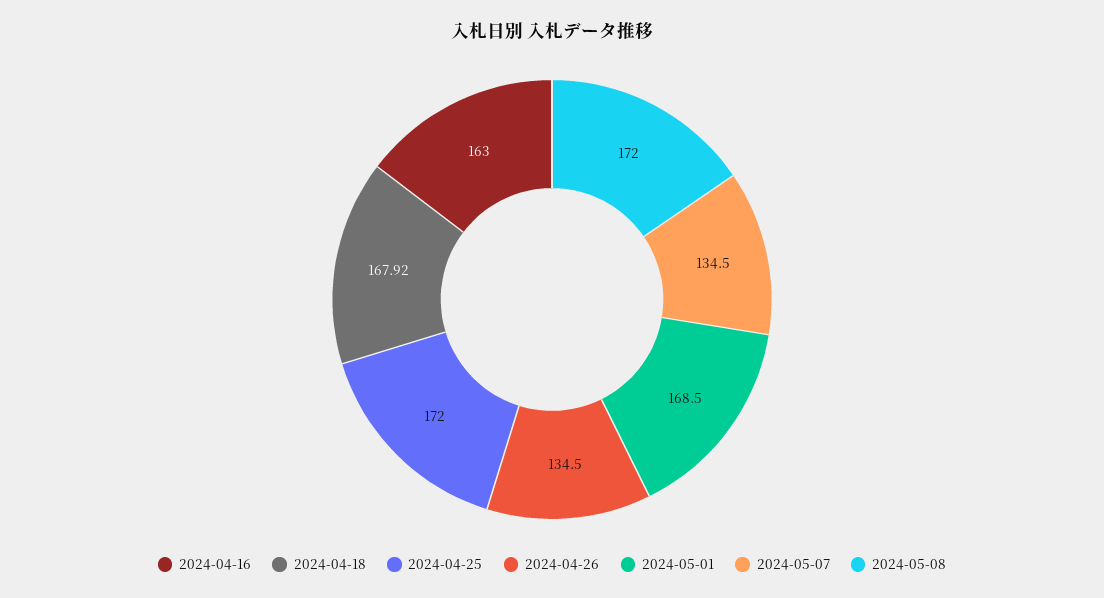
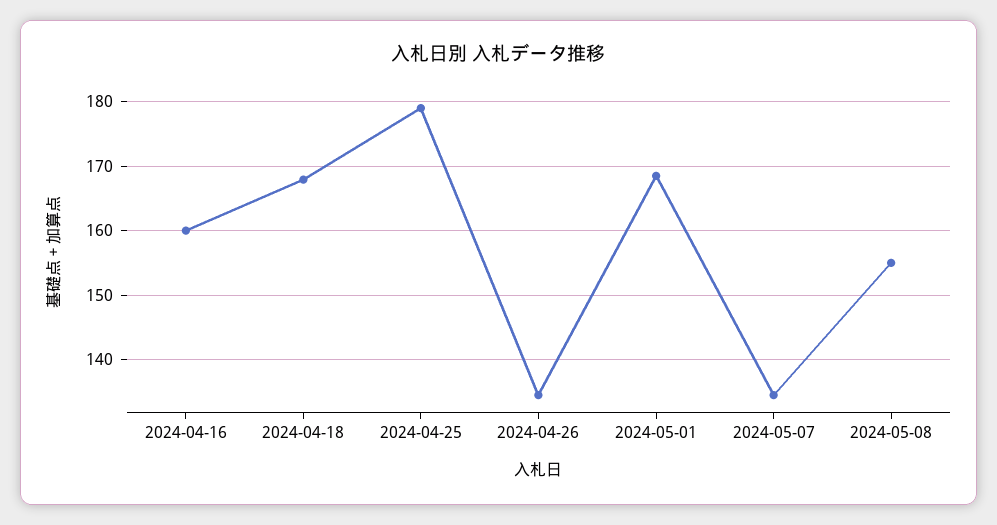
  {
-   "2024-04-16": 163,
+   "2024-04-16": 160,
    "2024-04-18": 167.92,
-   "2024-04-25": 172,
+   "2024-04-25": 179,
    "2024-04-26": 134.5,
    "2024-05-01": 168.5,
    "2024-05-07": 134.5,
-   "2024-05-08": 172
+   "2024-05-08": 155
  }

